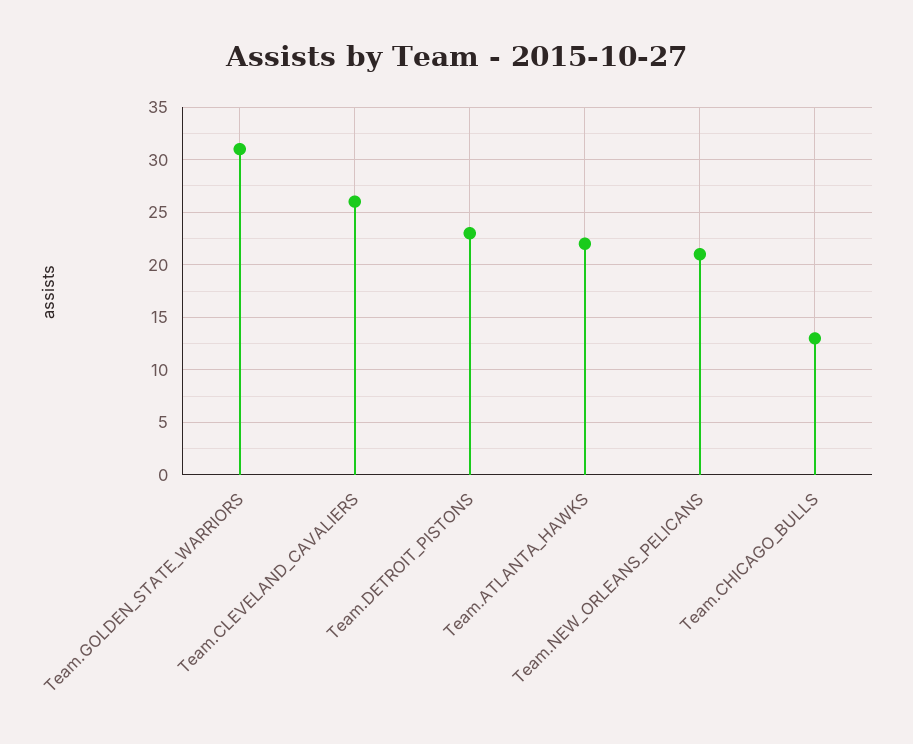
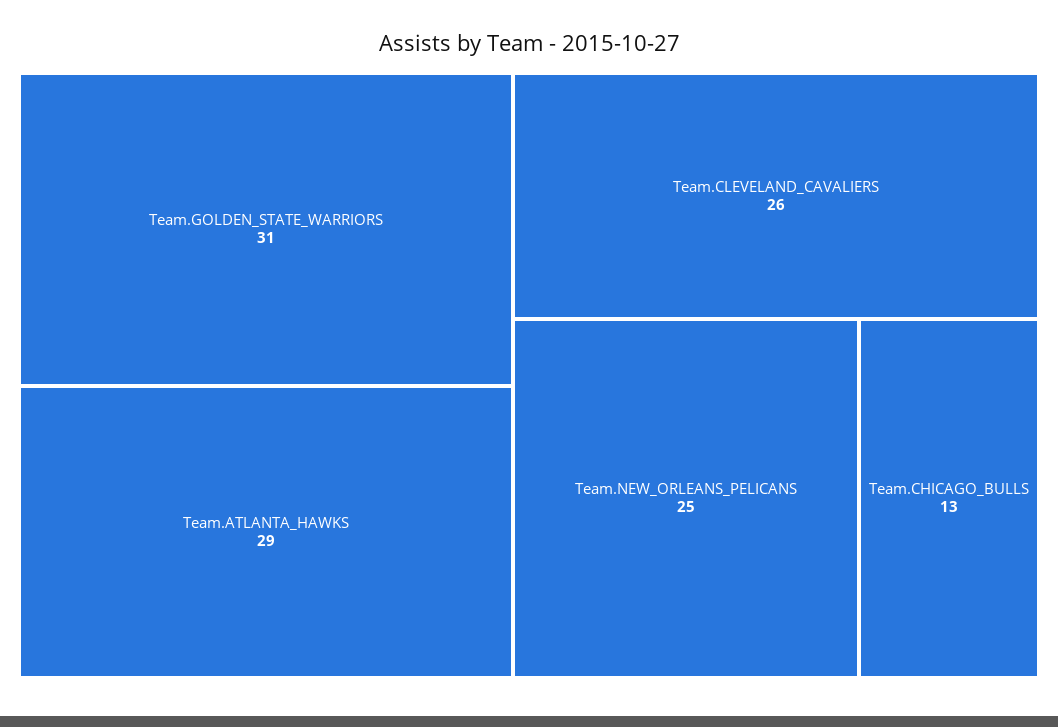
  {
    "Team.GOLDEN_STATE_WARRIORS": 31,
    "Team.CLEVELAND_CAVALIERS": 26,
-   "Team.DETROIT_PISTONS": 23,
-   "Team.ATLANTA_HAWKS": 22,
+   "Team.ATLANTA_HAWKS": 29,
-   "Team.NEW_ORLEANS_PELICANS": 21,
+   "Team.NEW_ORLEANS_PELICANS": 25,
    "Team.CHICAGO_BULLS": 13
  }

